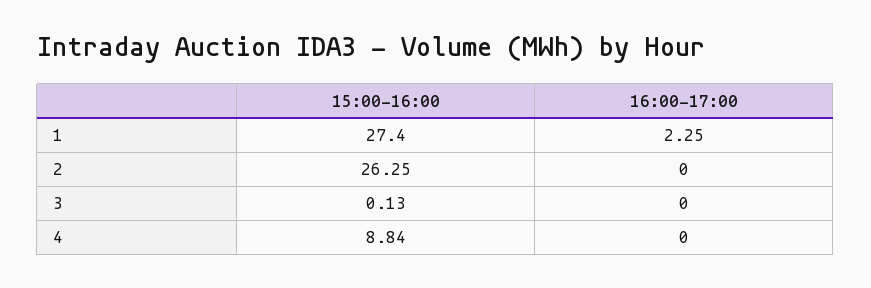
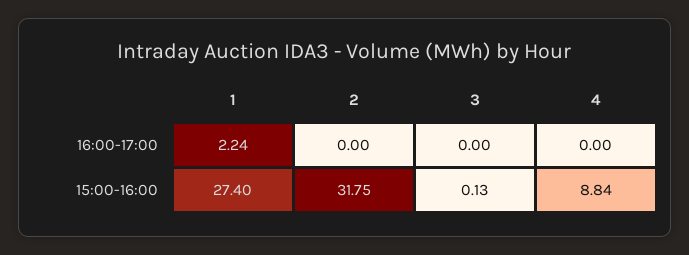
  {
    "15:00-16:00": {
      "1": 27.4,
-     "2": 26.25,
+     "2": 31.75,
      "3": 0.13,
      "4": 8.84
    },
    "16:00-17:00": {
-     "1": 2.25,
+     "1": 2.24,
      "2": 0,
      "3": 0,
      "4": 0
    }
  }

